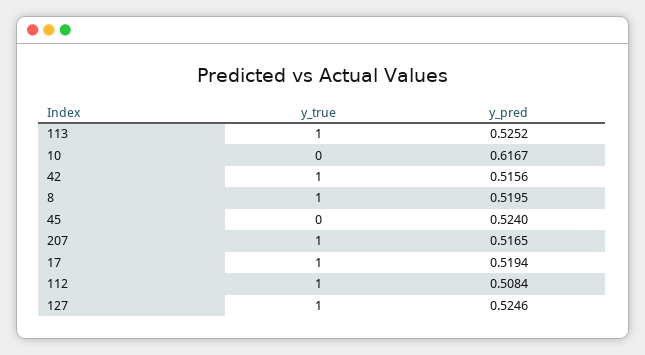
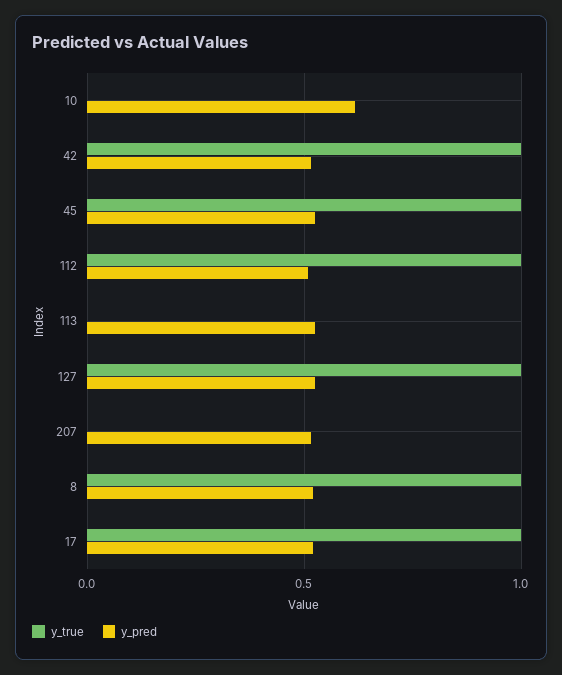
  {
    "y_true": {
-     "113": 1,
+     "113": 0,
      "10": 0,
      "42": 1,
      "8": 1,
-     "45": 0,
+     "45": 1,
-     "207": 1,
+     "207": 0,
      "17": 1,
      "112": 1,
      "127": 1
    },
    "y_pred": {
      "113": 0.5252,
      "10": 0.6167,
      "42": 0.5156,
      "8": 0.5195,
      "45": 0.524,
      "207": 0.5165,
      "17": 0.5194,
      "112": 0.5084,
      "127": 0.5246
    }
  }

